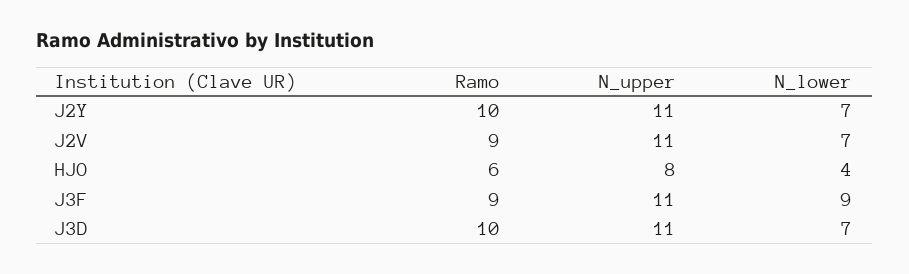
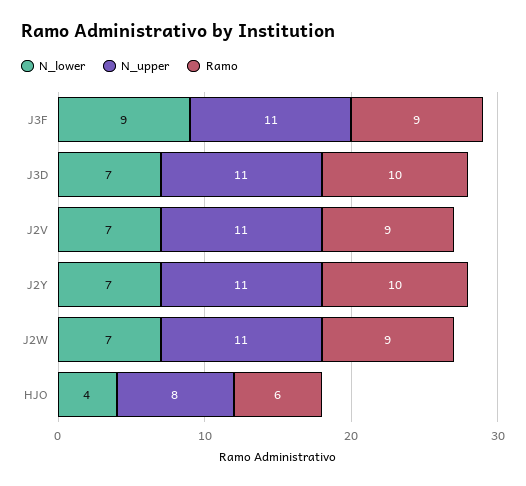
  {
    "Ramo": {
      "J2Y": 10,
      "J2V": 9,
      "HJO": 6,
      "J3F": 9,
-     "J3D": 10
+     "J3D": 10,
+     "J2W": 9
    },
    "N_upper": {
      "J2Y": 11,
      "J2V": 11,
      "HJO": 8,
      "J3F": 11,
-     "J3D": 11
+     "J3D": 11,
+     "J2W": 11
    },
    "N_lower": {
      "J2Y": 7,
      "J2V": 7,
      "HJO": 4,
      "J3F": 9,
-     "J3D": 7
+     "J3D": 7,
+     "J2W": 7
    }
  }

